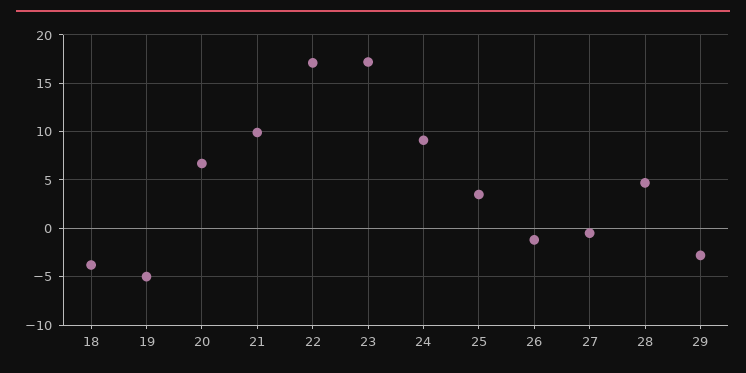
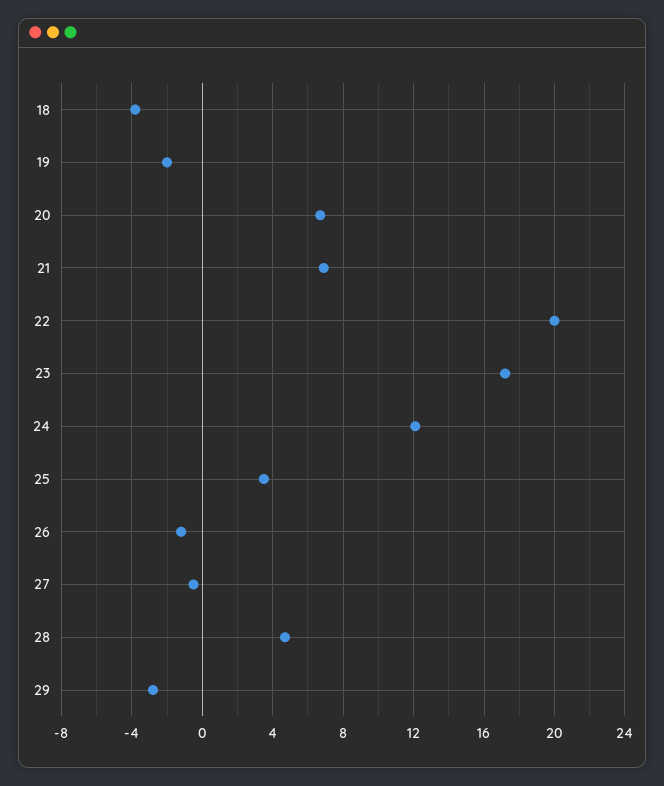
  {
    "18": -4,
-   "19": -5,
+   "19": -2,
    "20": 6.5,
-   "21": 10,
+   "21": 7,
-   "22": 17,
+   "22": 20,
    "23": 17,
-   "24": 9,
+   "24": 12,
    "25": 3.5,
    "26": -1,
    "27": -0.5,
    "28": 4.5,
    "29": -3
  }

